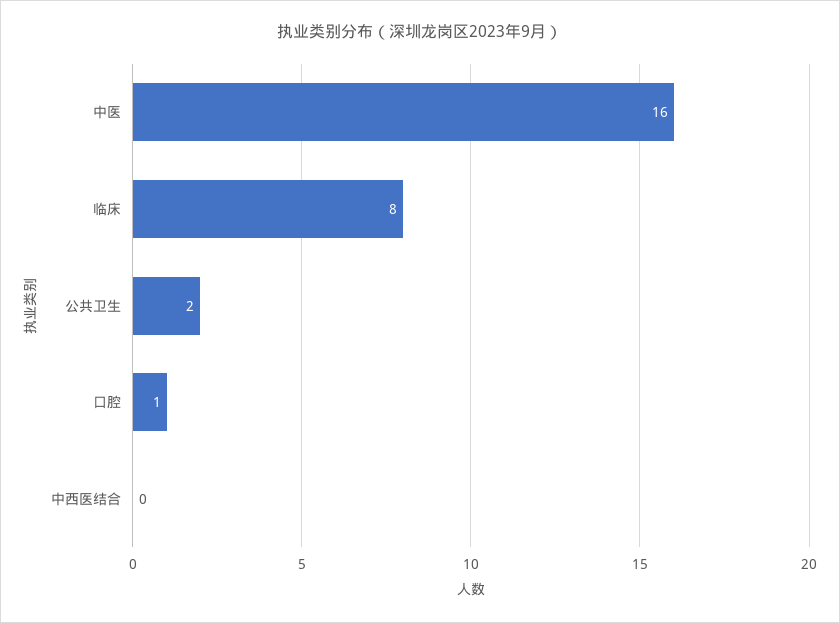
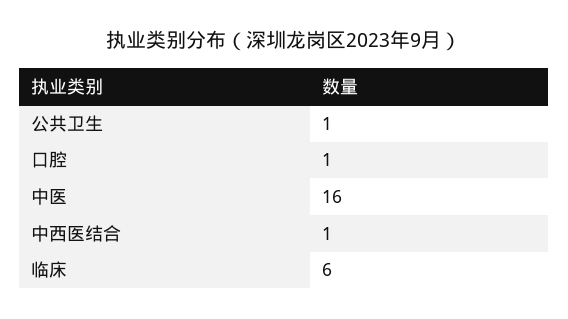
  {
    "中医": 16,
-   "临床": 8,
+   "临床": 6,
-   "公共卫生": 2,
+   "公共卫生": 1,
    "口腔": 1,
-   "中西医结合": 0
+   "中西医结合": 1
  }

